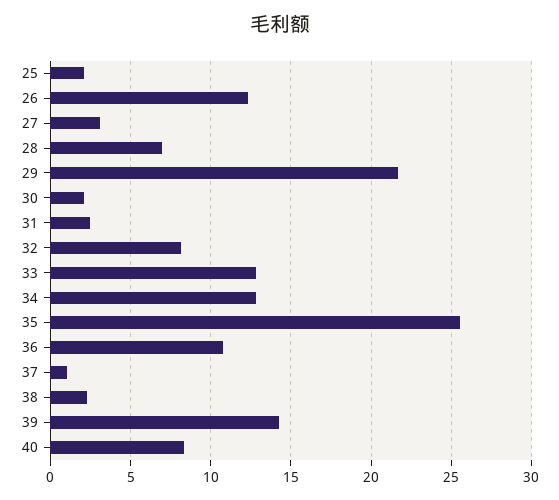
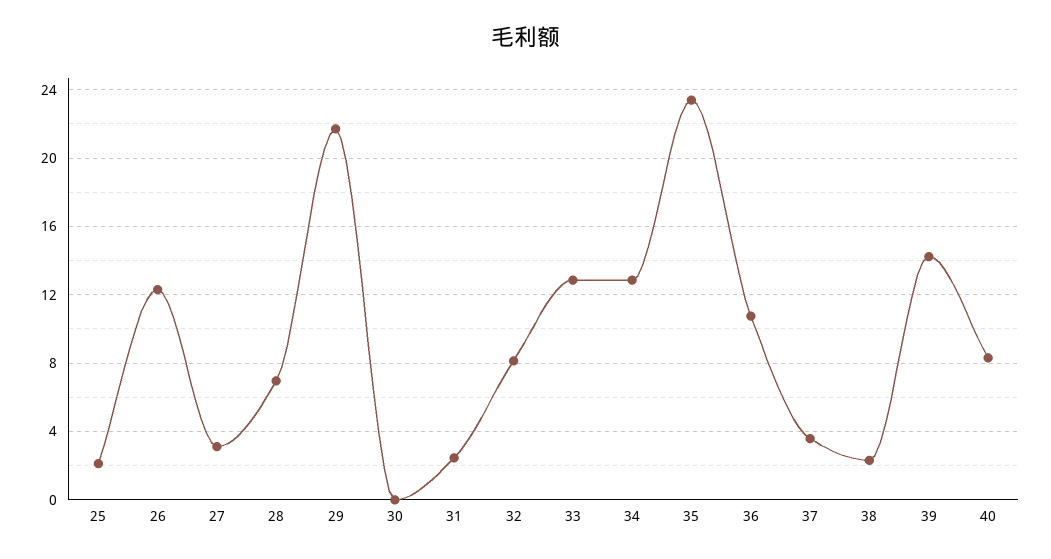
  {
    "25": 2,
    "26": 12.5,
    "27": 3,
    "28": 7,
    "29": 21.5,
-   "30": 2,
+   "30": 0,
    "31": 2.5,
    "32": 8,
    "33": 13,
    "34": 13,
-   "35": 25.5,
+   "35": 23.5,
    "36": 11,
-   "37": 1,
+   "37": 3.5,
    "38": 2.5,
    "39": 14,
    "40": 8.5
  }

